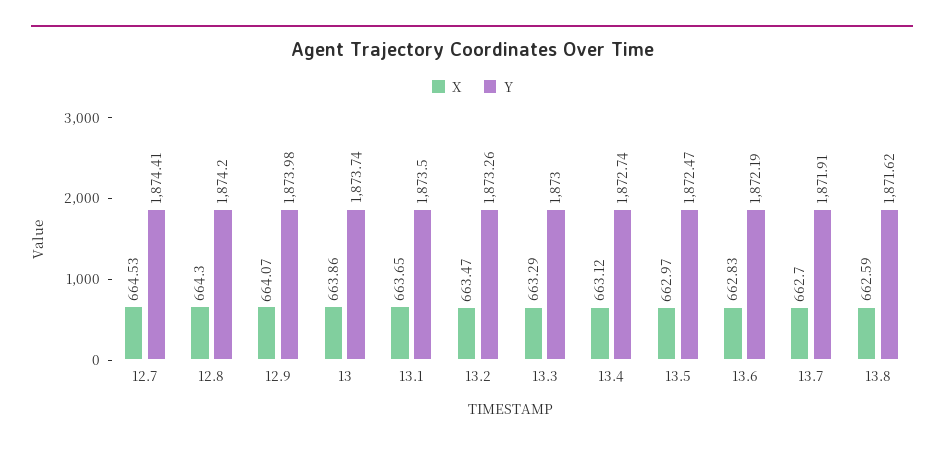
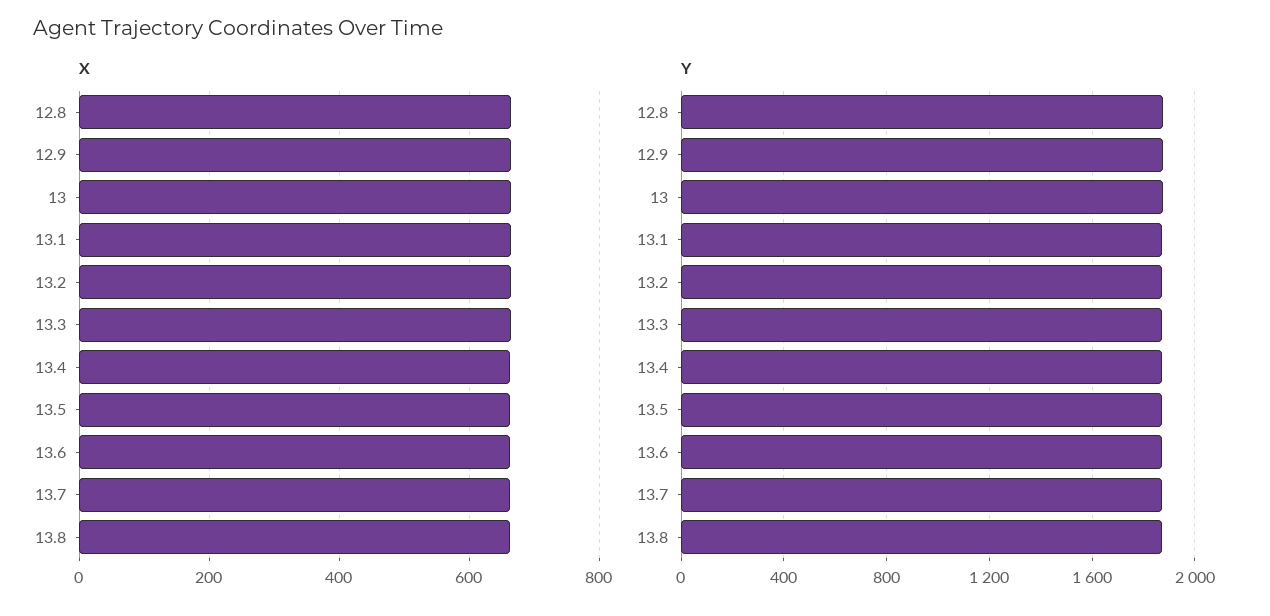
  {
    "X": {
-     "12.7": 664.53,
      "12.8": 664.3,
      "12.9": 664.07,
      "13": 663.86,
      "13.1": 663.65,
      "13.2": 663.47,
      "13.3": 663.29,
      "13.4": 663.12,
      "13.5": 662.97,
      "13.6": 662.83,
      "13.7": 662.7,
      "13.8": 662.59
    },
    "Y": {
-     "12.7": 1874.41,
      "12.8": 1874.2,
      "12.9": 1873.98,
      "13": 1873.74,
      "13.1": 1873.5,
      "13.2": 1873.26,
      "13.3": 1873,
      "13.4": 1872.74,
      "13.5": 1872.47,
      "13.6": 1872.19,
      "13.7": 1871.91,
      "13.8": 1871.62
    }
  }

